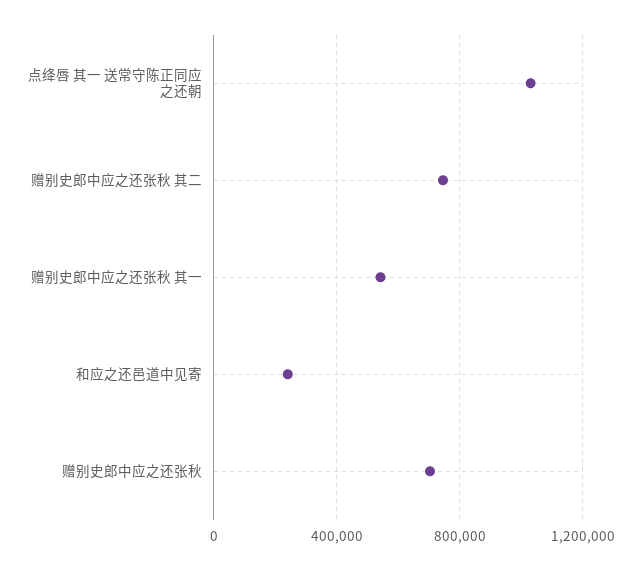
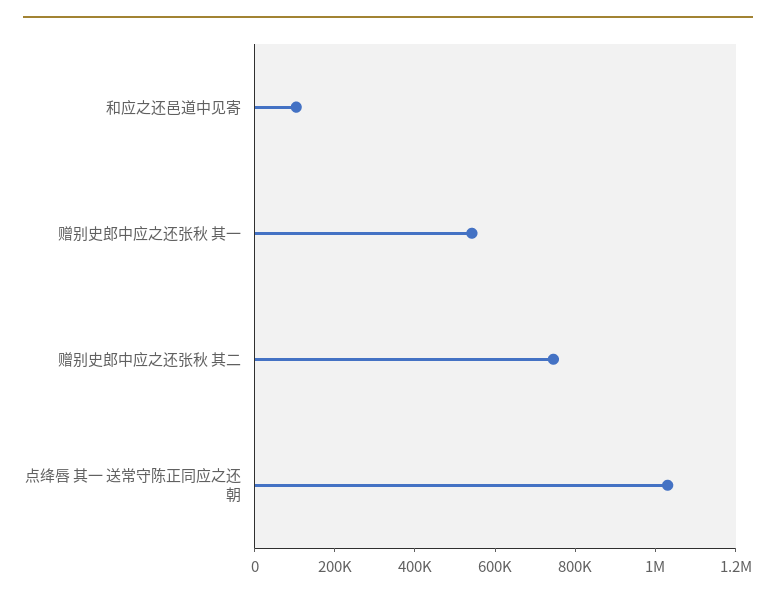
  {
    "点绛唇 其一 送常守陈正同应之还朝": 1050000,
    "赠别史郎中应之还张秋 其二": 750000,
    "赠别史郎中应之还张秋 其一": 550000,
-   "和应之还邑道中见寄": 250000,
+   "和应之还邑道中见寄": 100000
-   "赠别史郎中应之还张秋": 700000
  }

